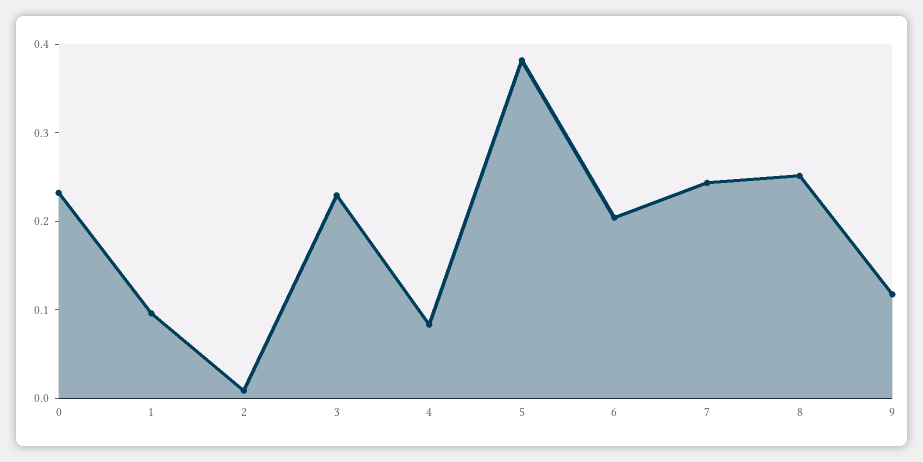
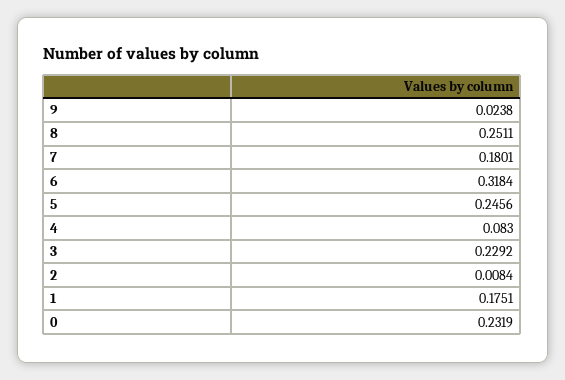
  {
    "0": 0.2319,
-   "1": 0.1,
+   "1": 0.1751,
    "2": 0.0084,
    "3": 0.2292,
    "4": 0.083,
-   "5": 0.38,
+   "5": 0.2456,
-   "6": 0.2,
+   "6": 0.3184,
-   "7": 0.24,
+   "7": 0.1801,
    "8": 0.2511,
-   "9": 0.12
+   "9": 0.0238
  }

